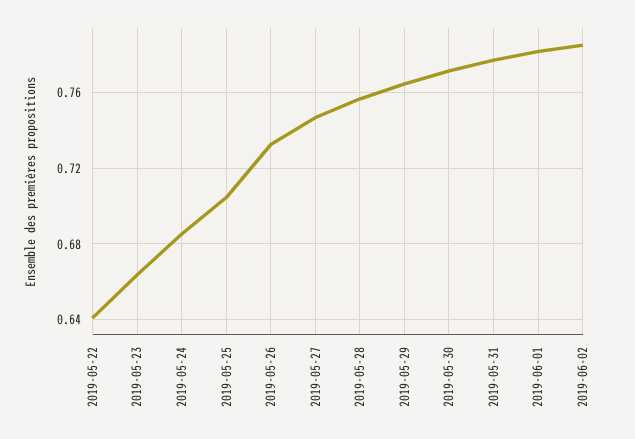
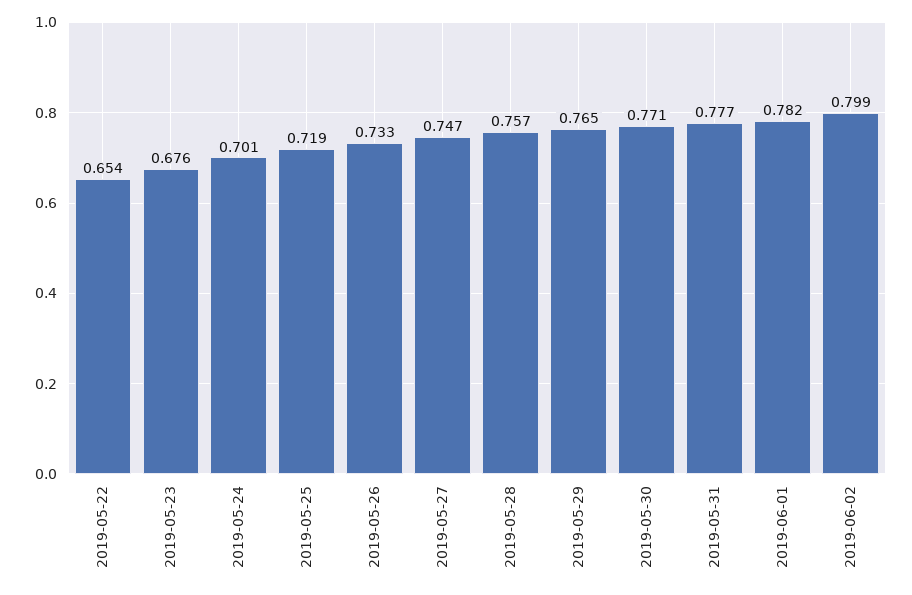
  {
-   "2019-05-22": 0.64,
+   "2019-05-22": 0.654,
-   "2019-05-23": 0.665,
+   "2019-05-23": 0.676,
-   "2019-05-24": 0.685,
+   "2019-05-24": 0.701,
-   "2019-05-25": 0.705,
+   "2019-05-25": 0.719,
    "2019-05-26": 0.733,
    "2019-05-27": 0.747,
    "2019-05-28": 0.757,
    "2019-05-29": 0.765,
    "2019-05-30": 0.771,
    "2019-05-31": 0.777,
    "2019-06-01": 0.782,
-   "2019-06-02": 0.785
+   "2019-06-02": 0.799
  }

